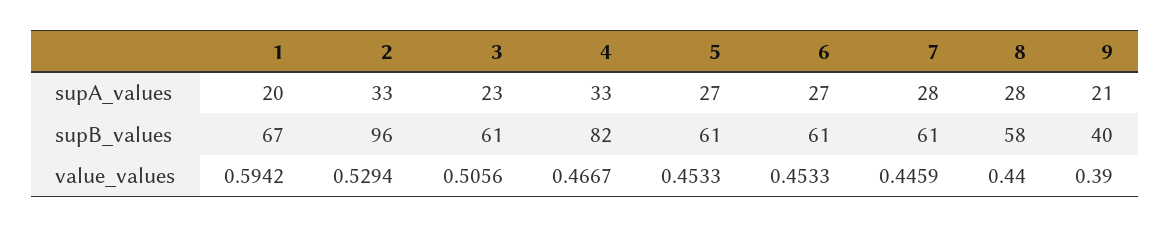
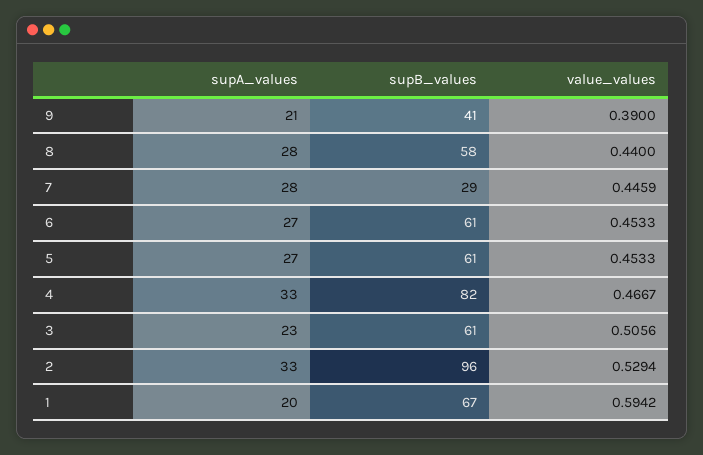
  {
    "1": {
      "supA_values": 20,
      "supB_values": 67,
      "value_values": 0.5942
    },
    "2": {
      "supA_values": 33,
      "supB_values": 96,
      "value_values": 0.5294
    },
    "3": {
      "supA_values": 23,
      "supB_values": 61,
      "value_values": 0.5056
    },
    "4": {
      "supA_values": 33,
      "supB_values": 82,
      "value_values": 0.4667
    },
    "5": {
      "supA_values": 27,
      "supB_values": 61,
      "value_values": 0.4533
    },
    "6": {
      "supA_values": 27,
      "supB_values": 61,
      "value_values": 0.4533
    },
    "7": {
      "supA_values": 28,
-     "supB_values": 61,
+     "supB_values": 29,
      "value_values": 0.4459
    },
    "8": {
      "supA_values": 28,
      "supB_values": 58,
      "value_values": 0.44
    },
    "9": {
      "supA_values": 21,
-     "supB_values": 40,
+     "supB_values": 41,
      "value_values": 0.39
    }
  }

